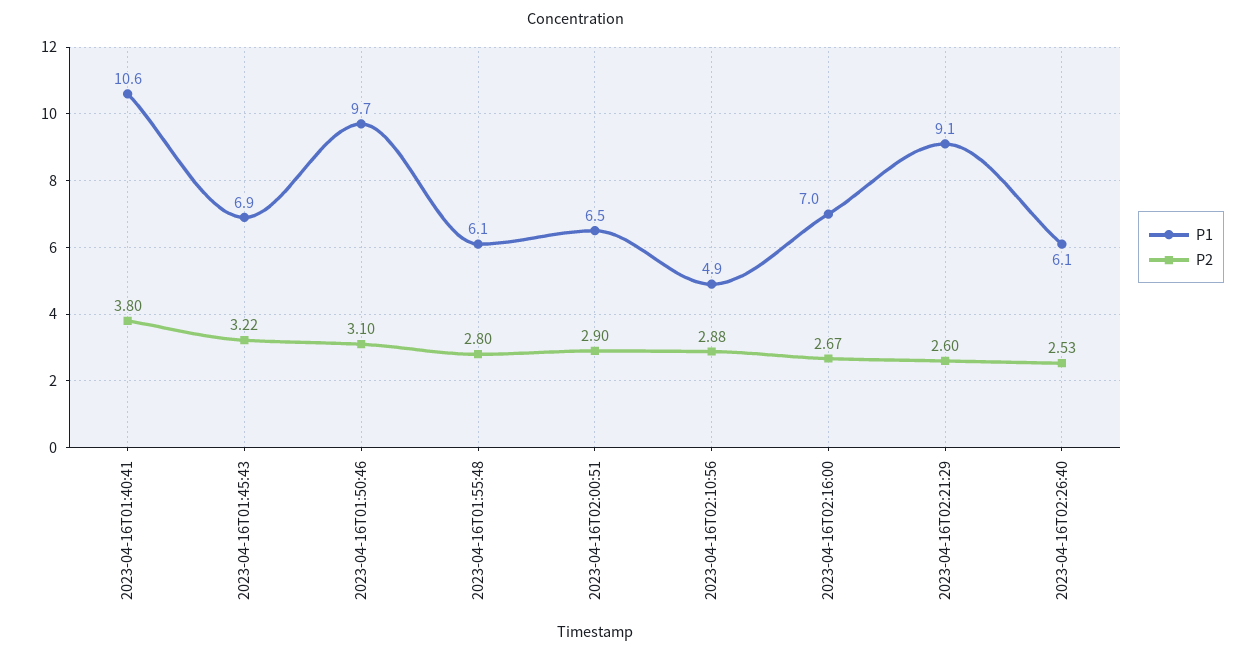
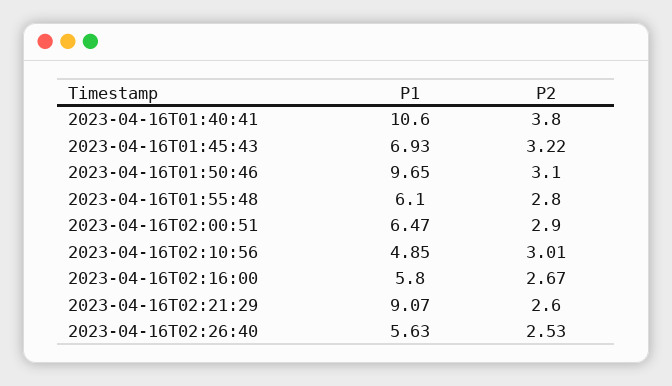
  {
    "P1": {
      "2023-04-16T01:40:41": 10.6,
      "2023-04-16T01:45:43": 6.93,
      "2023-04-16T01:50:46": 9.65,
      "2023-04-16T01:55:48": 6.1,
      "2023-04-16T02:00:51": 6.47,
      "2023-04-16T02:10:56": 4.85,
-     "2023-04-16T02:16:00": 7,
+     "2023-04-16T02:16:00": 5.8,
      "2023-04-16T02:21:29": 9.07,
-     "2023-04-16T02:26:40": 6.1
+     "2023-04-16T02:26:40": 5.63
    },
    "P2": {
      "2023-04-16T01:40:41": 3.8,
      "2023-04-16T01:45:43": 3.22,
      "2023-04-16T01:50:46": 3.1,
      "2023-04-16T01:55:48": 2.8,
      "2023-04-16T02:00:51": 2.9,
-     "2023-04-16T02:10:56": 2.88,
+     "2023-04-16T02:10:56": 3.01,
      "2023-04-16T02:16:00": 2.67,
      "2023-04-16T02:21:29": 2.6,
      "2023-04-16T02:26:40": 2.53
    }
  }

